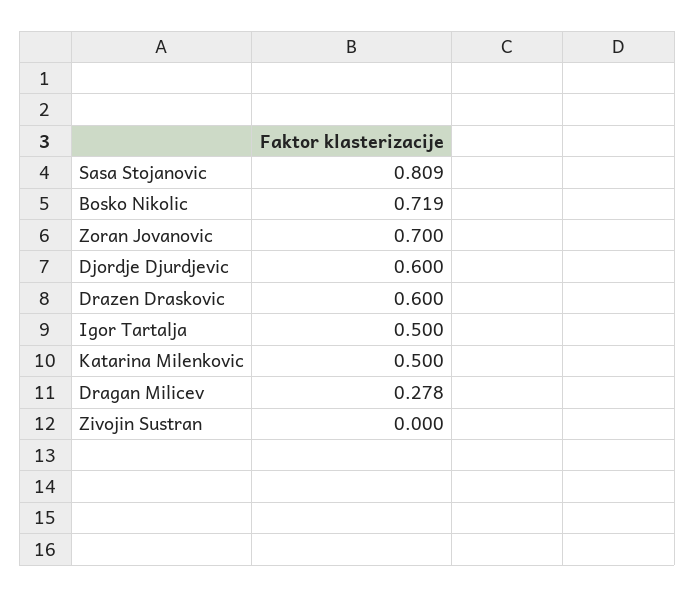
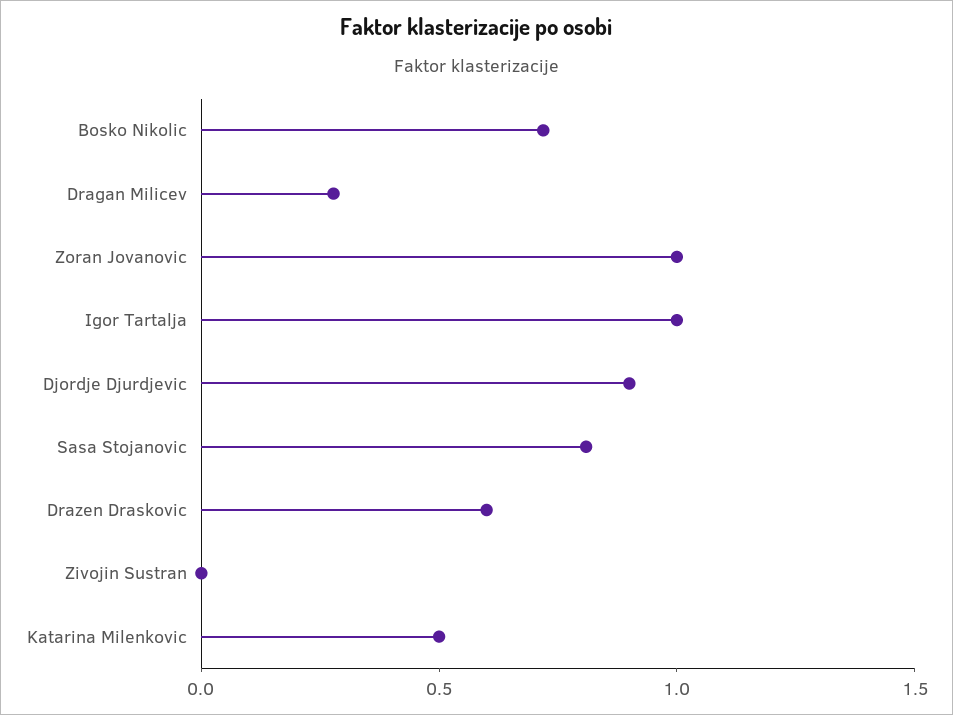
  {
    "Sasa Stojanovic": 0.809,
    "Bosko Nikolic": 0.719,
-   "Zoran Jovanovic": 0.7,
+   "Zoran Jovanovic": 1,
-   "Djordje Djurdjevic": 0.6,
+   "Djordje Djurdjevic": 0.9,
    "Drazen Draskovic": 0.6,
-   "Igor Tartalja": 0.5,
+   "Igor Tartalja": 1,
    "Katarina Milenkovic": 0.5,
    "Dragan Milicev": 0.278,
    "Zivojin Sustran": 0
  }

